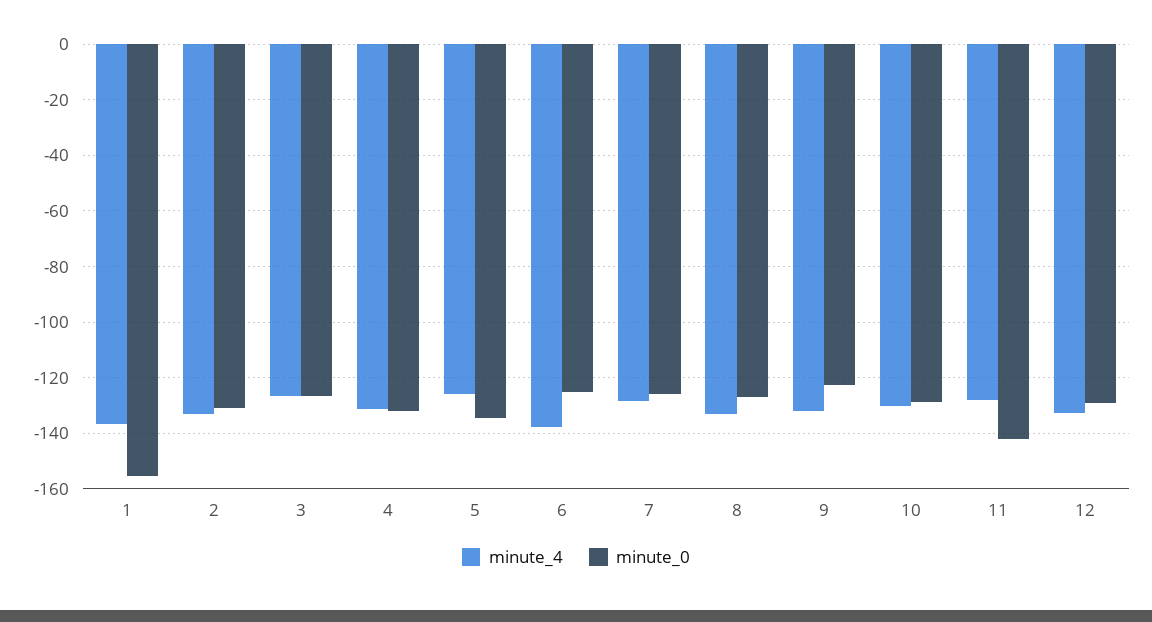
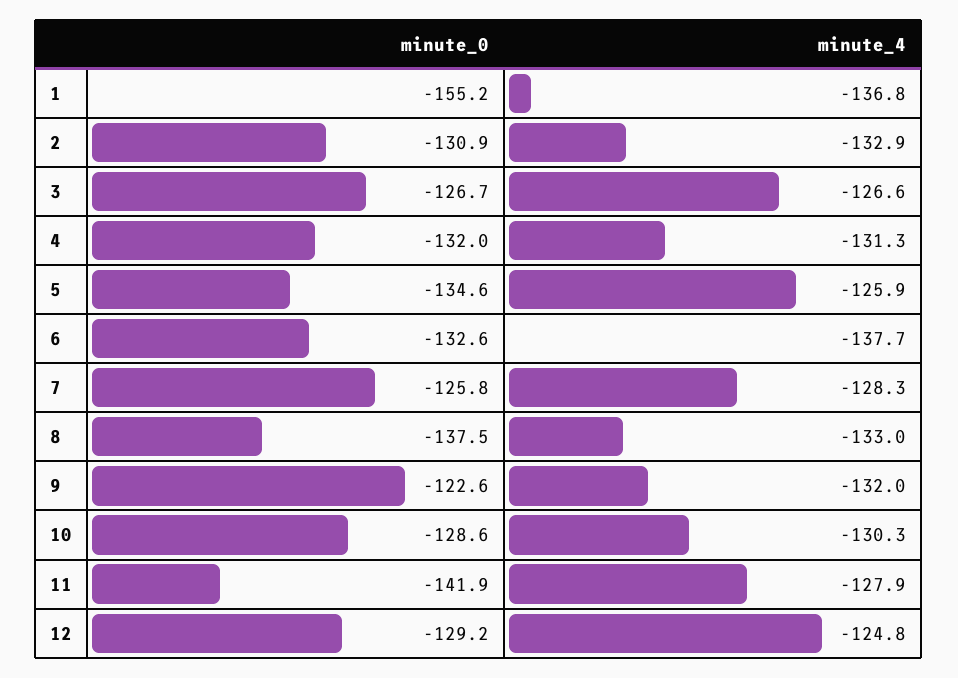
  {
    "minute_4": {
      "1": -136.8,
      "2": -132.9,
      "3": -126.6,
      "4": -131.3,
      "5": -125.9,
      "6": -137.7,
      "7": -128.3,
      "8": -133,
      "9": -132,
      "10": -130.3,
      "11": -127.9,
-     "12": -132.5
+     "12": -124.8
    },
    "minute_0": {
      "1": -155.2,
      "2": -130.9,
      "3": -126.7,
      "4": -132,
      "5": -134.6,
-     "6": -125,
+     "6": -132.6,
      "7": -125.8,
-     "8": -127.5,
+     "8": -137.5,
      "9": -122.6,
      "10": -128.6,
      "11": -141.9,
      "12": -129.2
    }
  }

